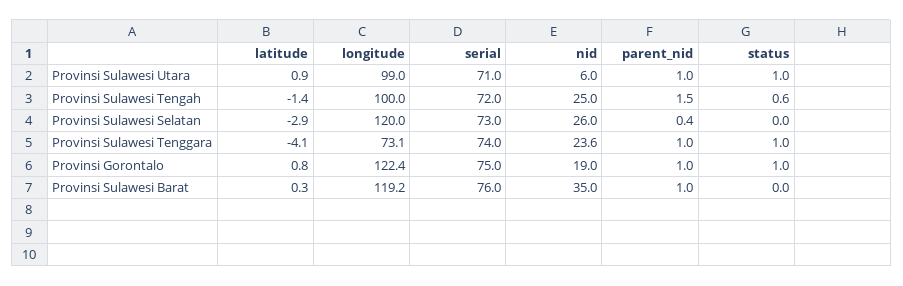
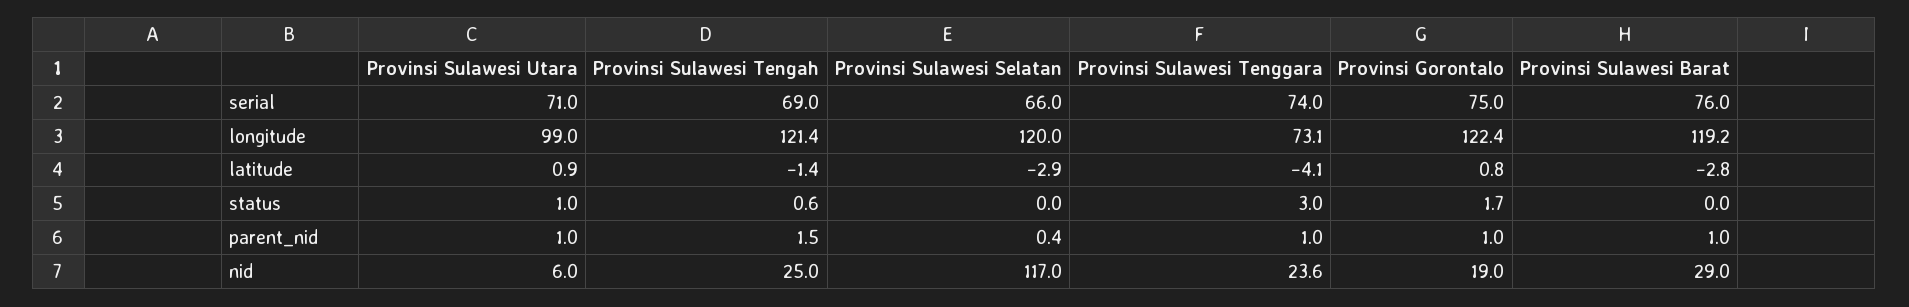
  {
    "latitude": {
      "Provinsi Sulawesi Utara": 0.9,
      "Provinsi Sulawesi Tengah": -1.4,
      "Provinsi Sulawesi Selatan": -2.9,
      "Provinsi Sulawesi Tenggara": -4.1,
      "Provinsi Gorontalo": 0.8,
-     "Provinsi Sulawesi Barat": 0.3
+     "Provinsi Sulawesi Barat": -2.8
    },
    "longitude": {
      "Provinsi Sulawesi Utara": 99,
-     "Provinsi Sulawesi Tengah": 100,
+     "Provinsi Sulawesi Tengah": 121.4,
      "Provinsi Sulawesi Selatan": 120,
      "Provinsi Sulawesi Tenggara": 73.1,
      "Provinsi Gorontalo": 122.4,
      "Provinsi Sulawesi Barat": 119.2
    },
    "serial": {
      "Provinsi Sulawesi Utara": 71,
-     "Provinsi Sulawesi Tengah": 72,
+     "Provinsi Sulawesi Tengah": 69,
-     "Provinsi Sulawesi Selatan": 73,
+     "Provinsi Sulawesi Selatan": 66,
      "Provinsi Sulawesi Tenggara": 74,
      "Provinsi Gorontalo": 75,
      "Provinsi Sulawesi Barat": 76
    },
    "nid": {
      "Provinsi Sulawesi Utara": 6,
      "Provinsi Sulawesi Tengah": 25,
-     "Provinsi Sulawesi Selatan": 26,
+     "Provinsi Sulawesi Selatan": 117,
      "Provinsi Sulawesi Tenggara": 23.6,
      "Provinsi Gorontalo": 19,
-     "Provinsi Sulawesi Barat": 35
+     "Provinsi Sulawesi Barat": 29
    },
    "parent_nid": {
      "Provinsi Sulawesi Utara": 1,
      "Provinsi Sulawesi Tengah": 1.5,
      "Provinsi Sulawesi Selatan": 0.4,
      "Provinsi Sulawesi Tenggara": 1,
      "Provinsi Gorontalo": 1,
      "Provinsi Sulawesi Barat": 1
    },
    "status": {
      "Provinsi Sulawesi Utara": 1,
      "Provinsi Sulawesi Tengah": 0.6,
      "Provinsi Sulawesi Selatan": 0,
-     "Provinsi Sulawesi Tenggara": 1,
+     "Provinsi Sulawesi Tenggara": 3,
-     "Provinsi Gorontalo": 1,
+     "Provinsi Gorontalo": 1.7,
      "Provinsi Sulawesi Barat": 0
    }
  }

